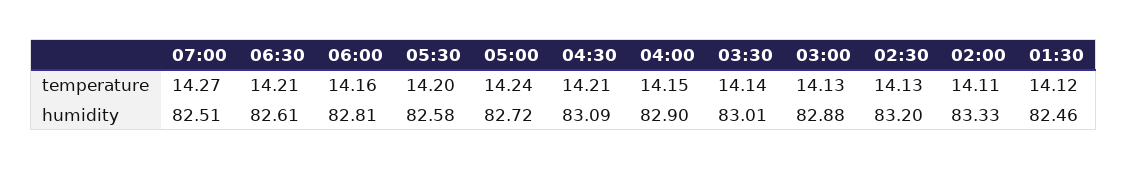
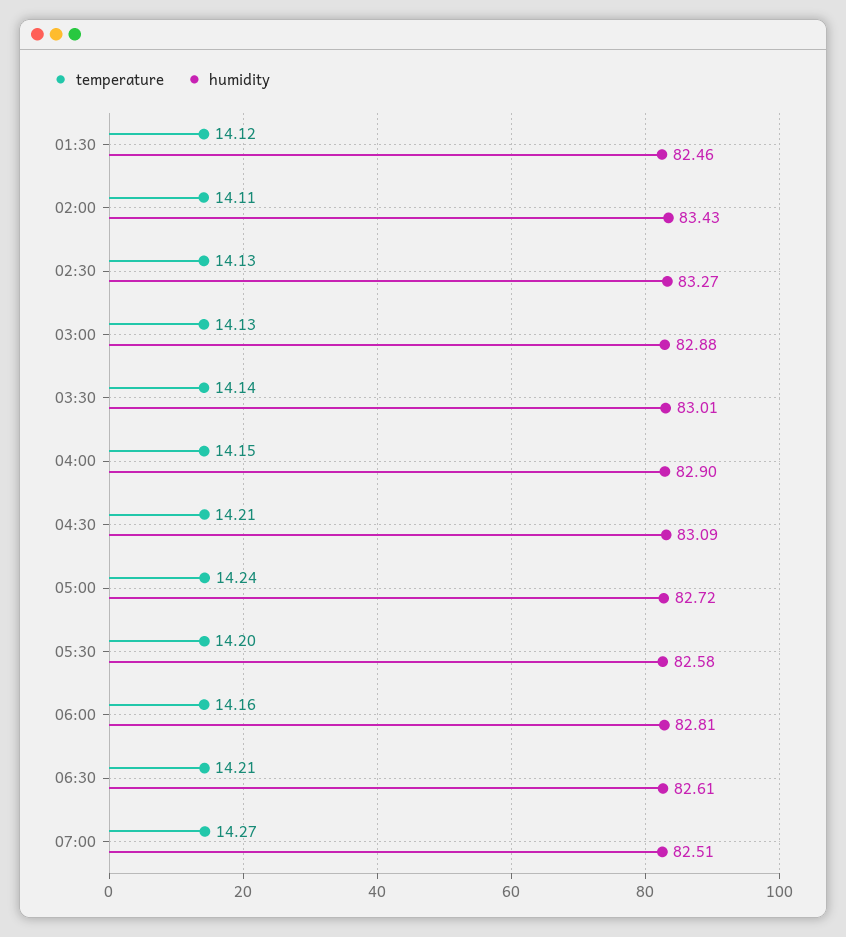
  {
    "temperature": {
      "07:00": 14.27,
      "06:30": 14.21,
      "06:00": 14.16,
      "05:30": 14.2,
      "05:00": 14.24,
      "04:30": 14.21,
      "04:00": 14.15,
      "03:30": 14.14,
      "03:00": 14.13,
      "02:30": 14.13,
      "02:00": 14.11,
      "01:30": 14.12
    },
    "humidity": {
      "07:00": 82.51,
      "06:30": 82.61,
      "06:00": 82.81,
      "05:30": 82.58,
      "05:00": 82.72,
      "04:30": 83.09,
      "04:00": 82.9,
      "03:30": 83.01,
      "03:00": 82.88,
-     "02:30": 83.2,
+     "02:30": 83.27,
-     "02:00": 83.33,
+     "02:00": 83.43,
      "01:30": 82.46
    }
  }

